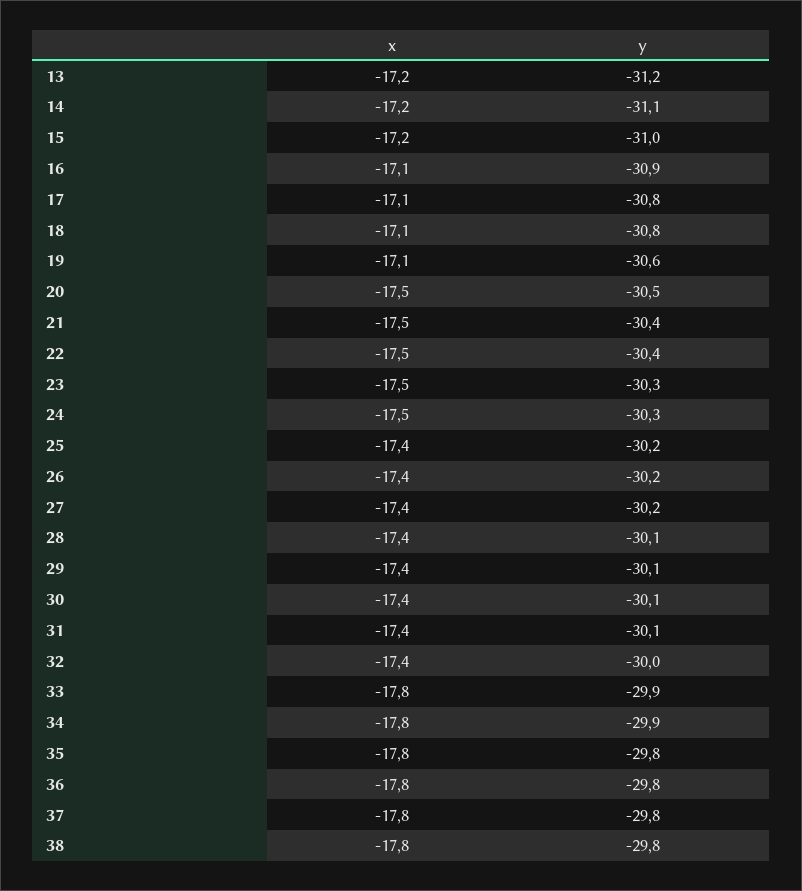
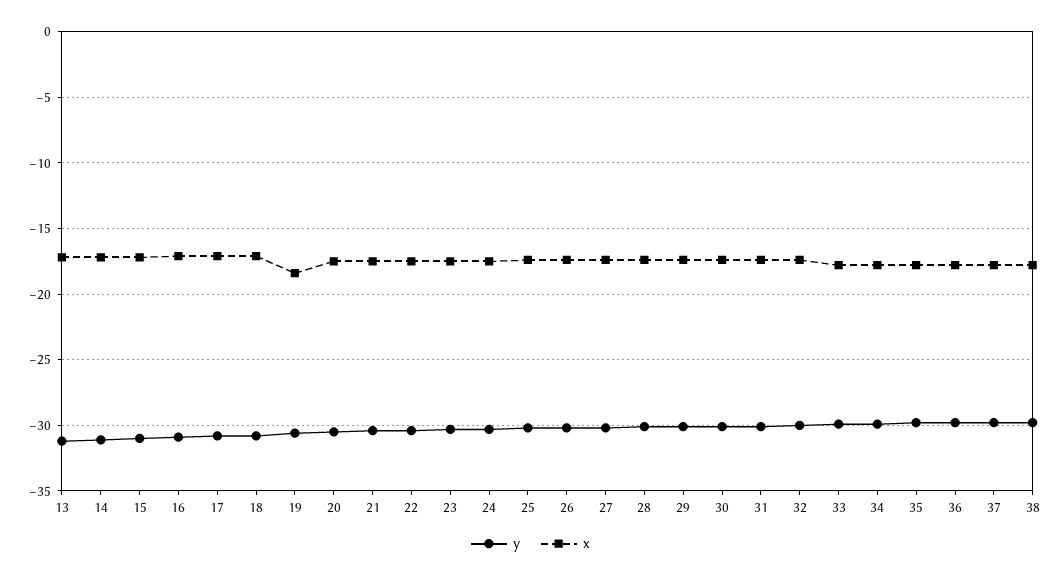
  {
    "x": {
      "13": -17.2,
      "14": -17.2,
      "15": -17.2,
      "16": -17.1,
      "17": -17.1,
      "18": -17.1,
-     "19": -17.1,
+     "19": -18.5,
      "20": -17.5,
      "21": -17.5,
      "22": -17.5,
      "23": -17.5,
      "24": -17.5,
      "25": -17.4,
      "26": -17.4,
      "27": -17.4,
      "28": -17.4,
      "29": -17.4,
      "30": -17.4,
      "31": -17.4,
      "32": -17.4,
      "33": -17.8,
      "34": -17.8,
      "35": -17.8,
      "36": -17.8,
      "37": -17.8,
      "38": -17.8
    },
    "y": {
      "13": -31.2,
      "14": -31.1,
      "15": -31,
      "16": -30.9,
      "17": -30.8,
      "18": -30.8,
      "19": -30.6,
      "20": -30.5,
      "21": -30.4,
      "22": -30.4,
      "23": -30.3,
      "24": -30.3,
      "25": -30.2,
      "26": -30.2,
      "27": -30.2,
      "28": -30.1,
      "29": -30.1,
      "30": -30.1,
      "31": -30.1,
      "32": -30,
      "33": -29.9,
      "34": -29.9,
      "35": -29.8,
      "36": -29.8,
      "37": -29.8,
      "38": -29.8
    }
  }

